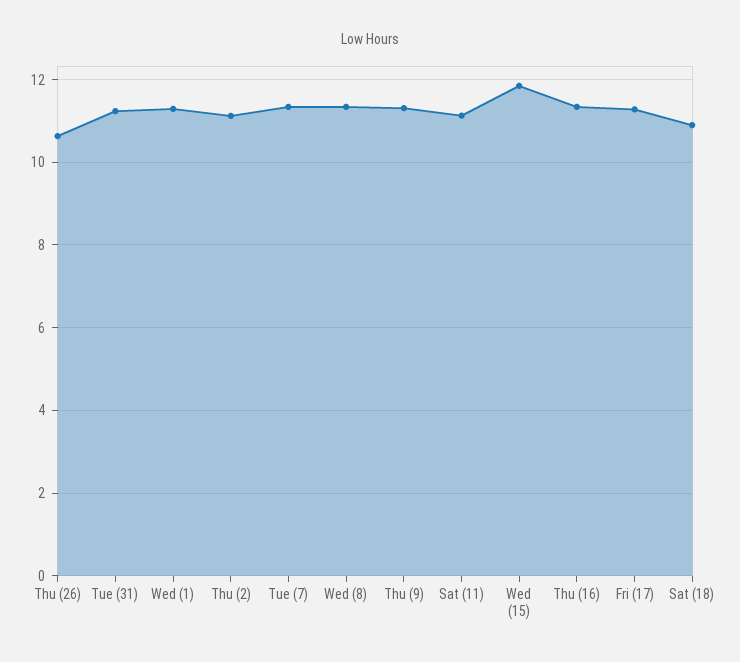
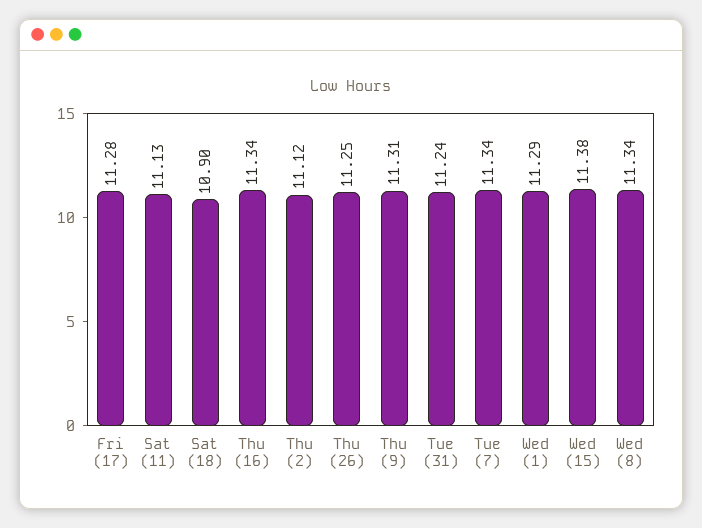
  {
-   "Thu (26)": 10.6,
+   "Thu (26)": 11.25,
    "Tue (31)": 11.24,
    "Wed (1)": 11.29,
    "Thu (2)": 11.12,
    "Tue (7)": 11.34,
    "Wed (8)": 11.34,
    "Thu (9)": 11.31,
    "Sat (11)": 11.13,
-   "Wed (15)": 11.8,
+   "Wed (15)": 11.38,
    "Thu (16)": 11.34,
    "Fri (17)": 11.28,
    "Sat (18)": 10.9
  }

